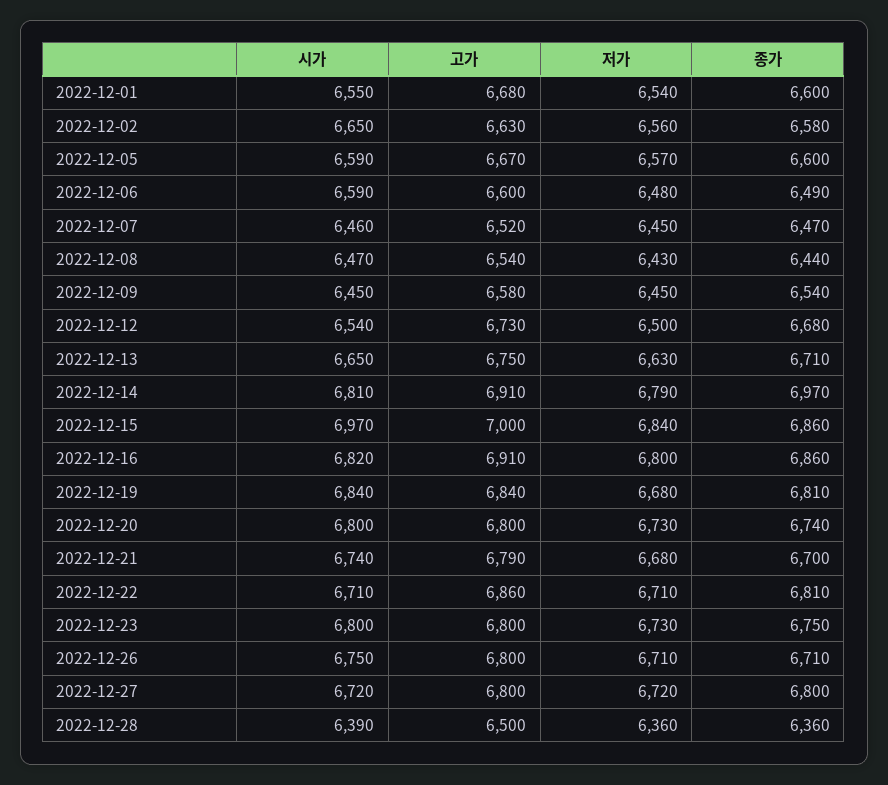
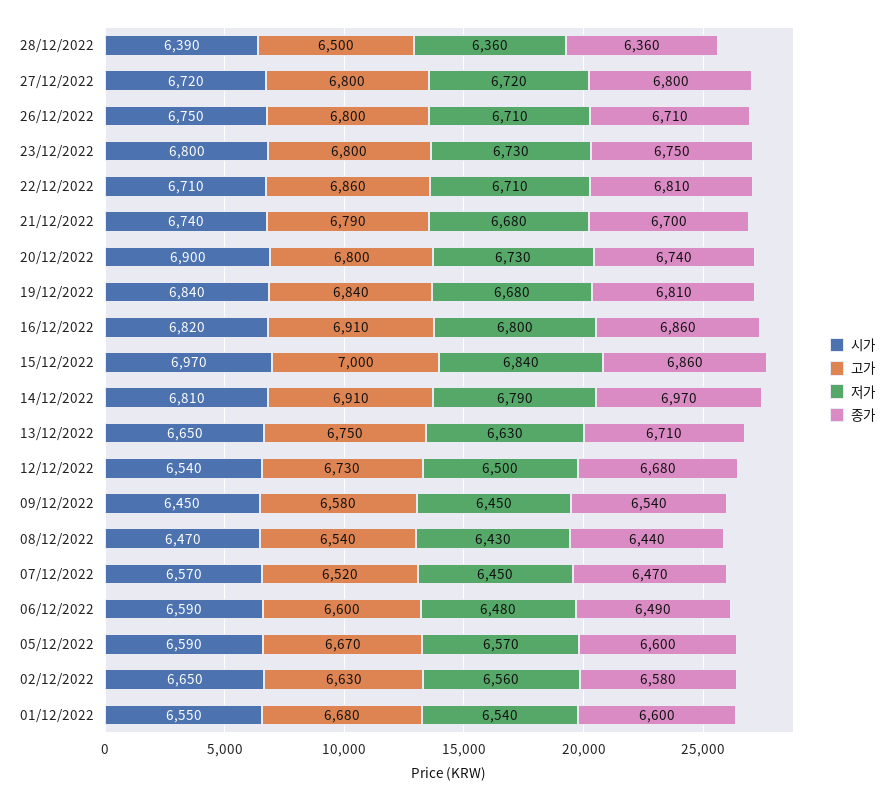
  {
    "시가": {
      "2022-12-01": 6550,
      "2022-12-02": 6650,
      "2022-12-05": 6590,
      "2022-12-06": 6590,
-     "2022-12-07": 6460,
+     "2022-12-07": 6570,
      "2022-12-08": 6470,
      "2022-12-09": 6450,
      "2022-12-12": 6540,
      "2022-12-13": 6650,
      "2022-12-14": 6810,
      "2022-12-15": 6970,
      "2022-12-16": 6820,
      "2022-12-19": 6840,
-     "2022-12-20": 6800,
+     "2022-12-20": 6900,
      "2022-12-21": 6740,
      "2022-12-22": 6710,
      "2022-12-23": 6800,
      "2022-12-26": 6750,
      "2022-12-27": 6720,
      "2022-12-28": 6390
    },
    "고가": {
      "2022-12-01": 6680,
      "2022-12-02": 6630,
      "2022-12-05": 6670,
      "2022-12-06": 6600,
      "2022-12-07": 6520,
      "2022-12-08": 6540,
      "2022-12-09": 6580,
      "2022-12-12": 6730,
      "2022-12-13": 6750,
      "2022-12-14": 6910,
      "2022-12-15": 7000,
      "2022-12-16": 6910,
      "2022-12-19": 6840,
      "2022-12-20": 6800,
      "2022-12-21": 6790,
      "2022-12-22": 6860,
      "2022-12-23": 6800,
      "2022-12-26": 6800,
      "2022-12-27": 6800,
      "2022-12-28": 6500
    },
    "저가": {
      "2022-12-01": 6540,
      "2022-12-02": 6560,
      "2022-12-05": 6570,
      "2022-12-06": 6480,
      "2022-12-07": 6450,
      "2022-12-08": 6430,
      "2022-12-09": 6450,
      "2022-12-12": 6500,
      "2022-12-13": 6630,
      "2022-12-14": 6790,
      "2022-12-15": 6840,
      "2022-12-16": 6800,
      "2022-12-19": 6680,
      "2022-12-20": 6730,
      "2022-12-21": 6680,
      "2022-12-22": 6710,
      "2022-12-23": 6730,
      "2022-12-26": 6710,
      "2022-12-27": 6720,
      "2022-12-28": 6360
    },
    "종가": {
      "2022-12-01": 6600,
      "2022-12-02": 6580,
      "2022-12-05": 6600,
      "2022-12-06": 6490,
      "2022-12-07": 6470,
      "2022-12-08": 6440,
      "2022-12-09": 6540,
      "2022-12-12": 6680,
      "2022-12-13": 6710,
      "2022-12-14": 6970,
      "2022-12-15": 6860,
      "2022-12-16": 6860,
      "2022-12-19": 6810,
      "2022-12-20": 6740,
      "2022-12-21": 6700,
      "2022-12-22": 6810,
      "2022-12-23": 6750,
      "2022-12-26": 6710,
      "2022-12-27": 6800,
      "2022-12-28": 6360
    }
  }

